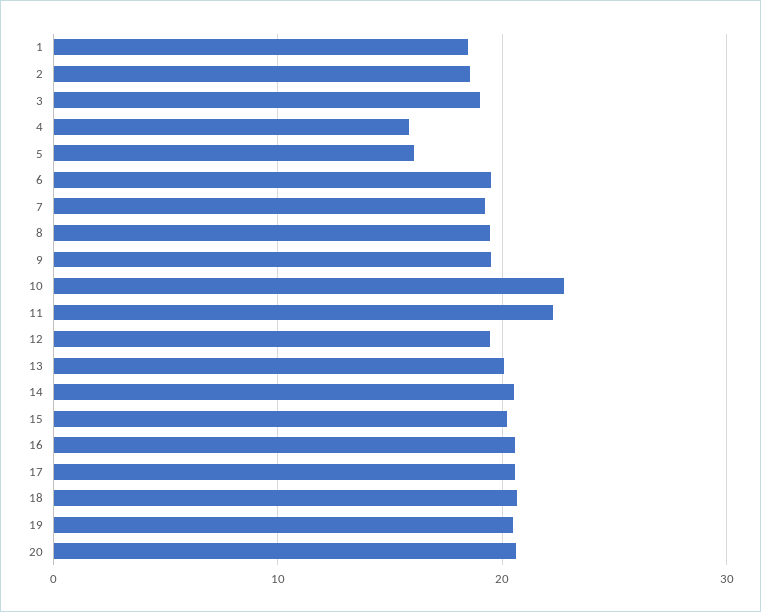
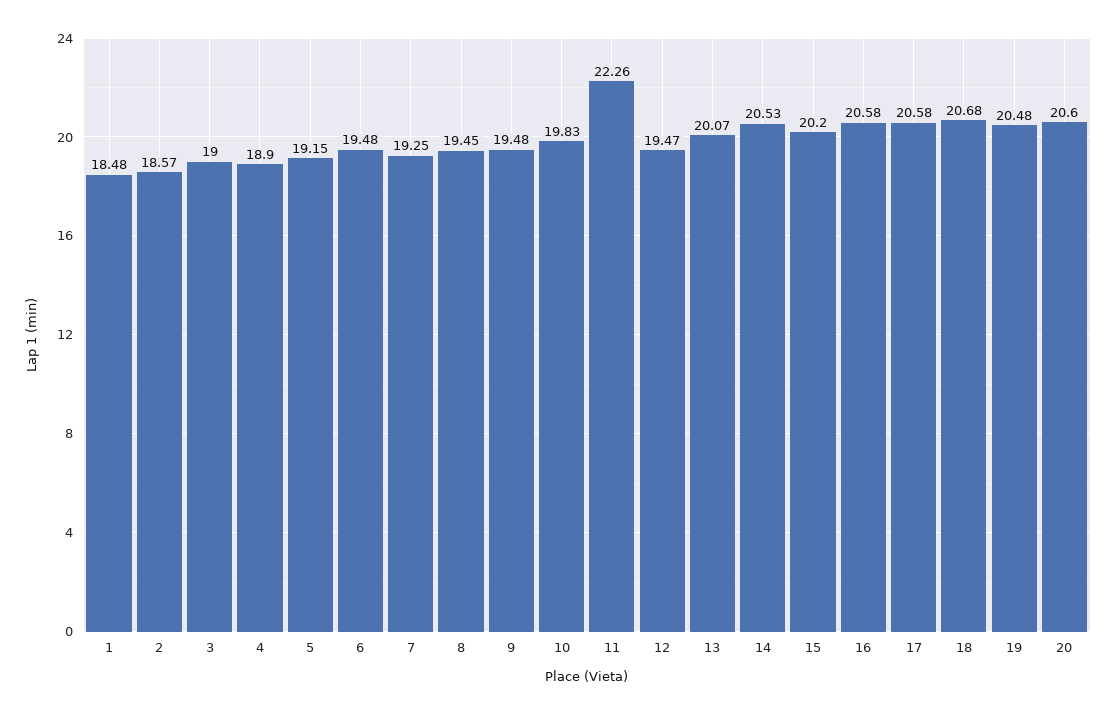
  {
    "1": 18.48,
    "2": 18.57,
    "3": 19,
-   "4": 16,
+   "4": 18.9,
-   "5": 16,
+   "5": 19.15,
    "6": 19.48,
    "7": 19.25,
    "8": 19.45,
    "9": 19.48,
-   "10": 23,
+   "10": 19.83,
    "11": 22.26,
    "12": 19.47,
    "13": 20.07,
    "14": 20.53,
    "15": 20.2,
    "16": 20.58,
    "17": 20.58,
    "18": 20.68,
    "19": 20.48,
    "20": 20.6
  }

